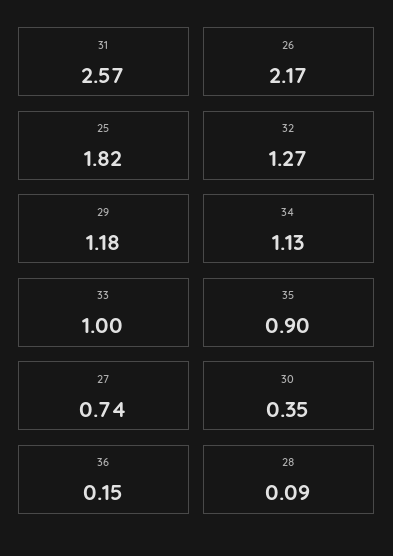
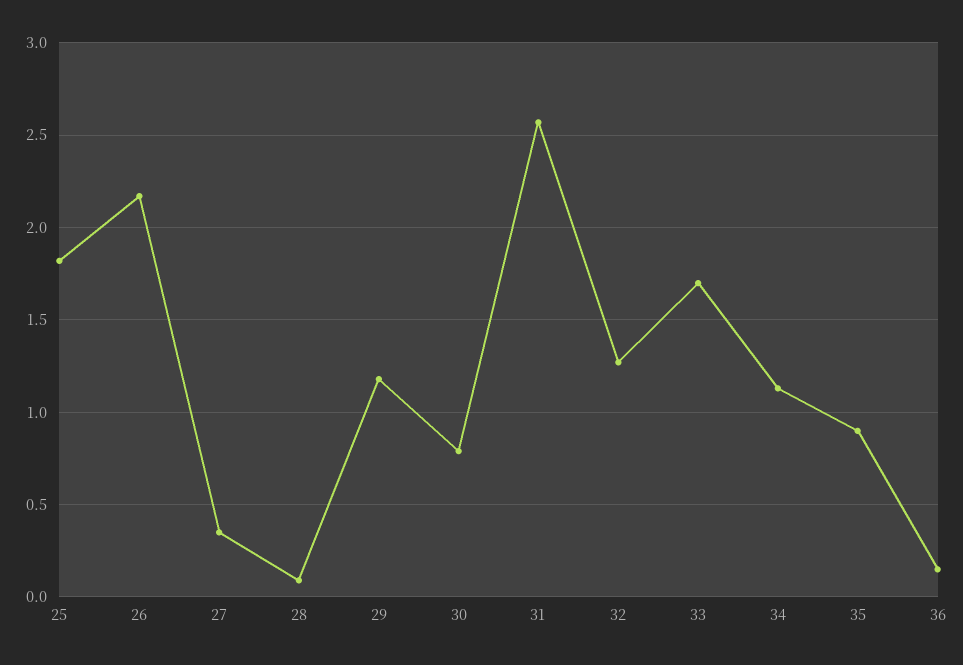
  {
    "31": 2.57,
    "26": 2.17,
    "25": 1.82,
    "32": 1.27,
    "29": 1.18,
    "34": 1.13,
-   "33": 1,
+   "33": 1.7,
    "35": 0.9,
-   "27": 0.74,
+   "27": 0.35,
-   "30": 0.35,
+   "30": 0.8,
    "36": 0.15,
    "28": 0.09
  }

